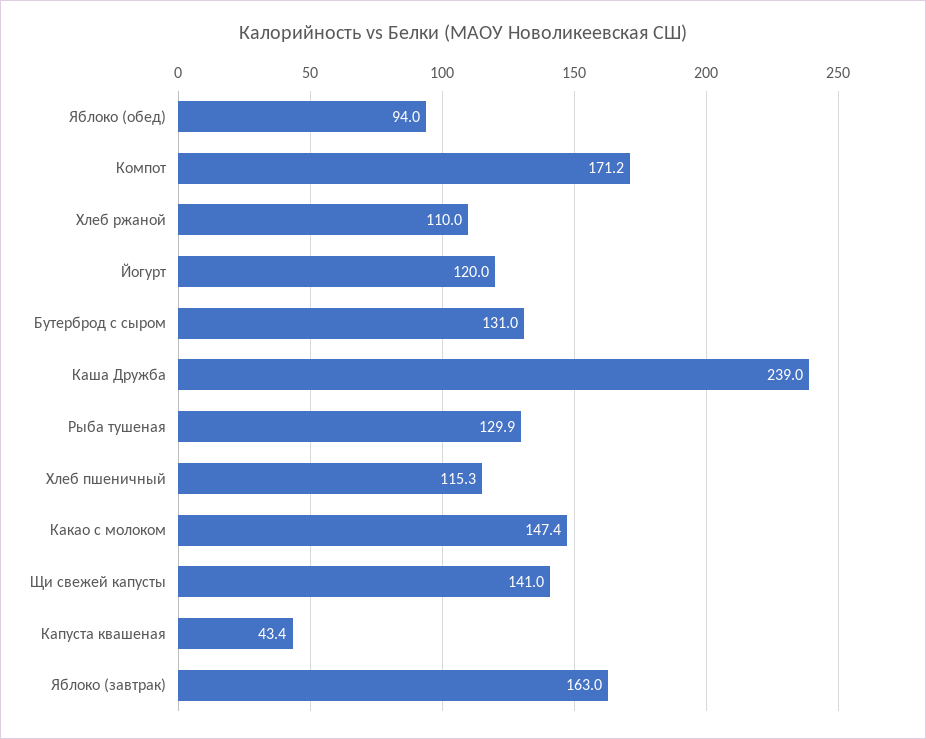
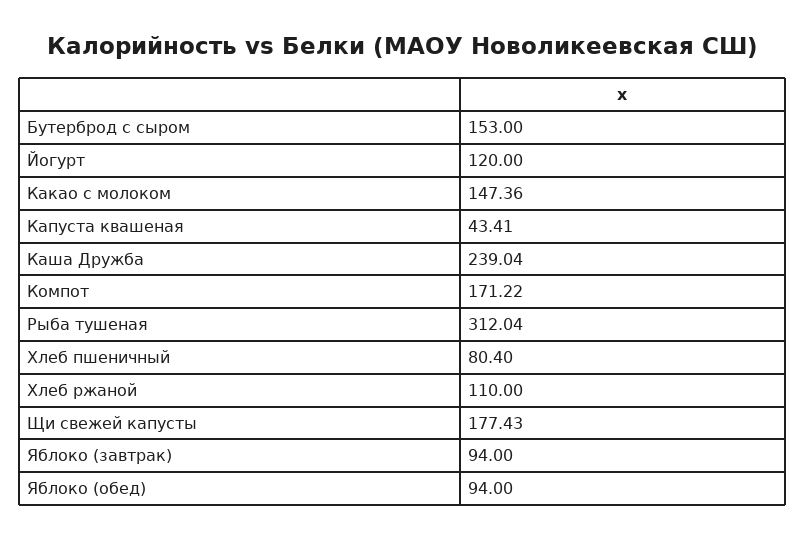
  {
    "Яблоко (обед)": 94,
    "Компот": 171.22,
    "Хлеб ржаной": 110,
    "Йогурт": 120,
-   "Бутерброд с сыром": 131,
+   "Бутерброд с сыром": 153,
    "Каша Дружба": 239.04,
-   "Рыба тушеная": 129.9,
+   "Рыба тушеная": 312.04,
-   "Хлеб пшеничный": 115.3,
+   "Хлеб пшеничный": 80.4,
    "Какао с молоком": 147.36,
-   "Щи свежей капусты": 141,
+   "Щи свежей капусты": 177.43,
    "Капуста квашеная": 43.41,
-   "Яблоко (завтрак)": 163
+   "Яблоко (завтрак)": 94
  }

